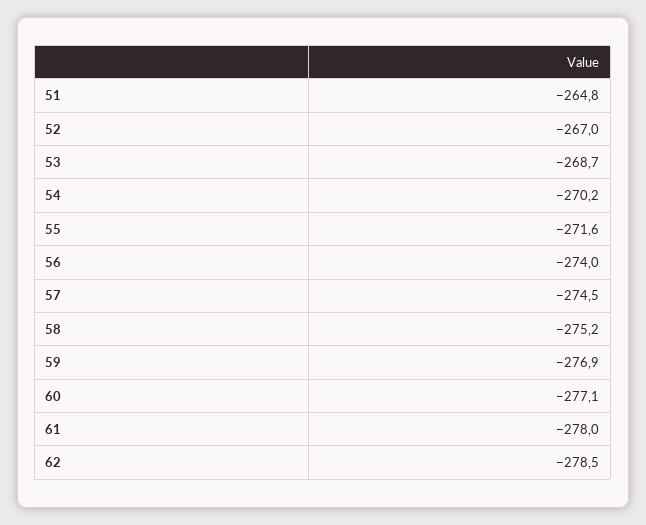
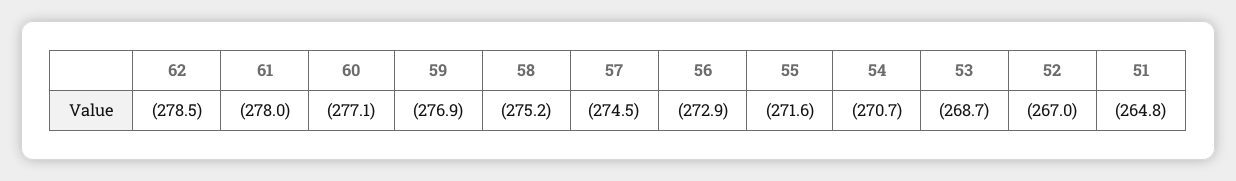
  {
    "51": -264.8,
    "52": -267,
    "53": -268.7,
-   "54": -270.2,
+   "54": -270.7,
    "55": -271.6,
-   "56": -274,
+   "56": -272.9,
    "57": -274.5,
    "58": -275.2,
    "59": -276.9,
    "60": -277.1,
    "61": -278,
    "62": -278.5
  }

